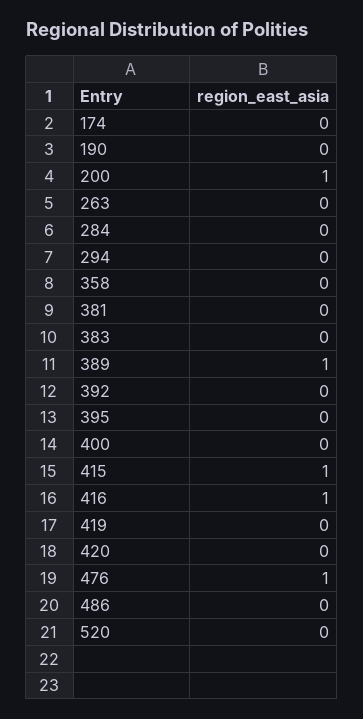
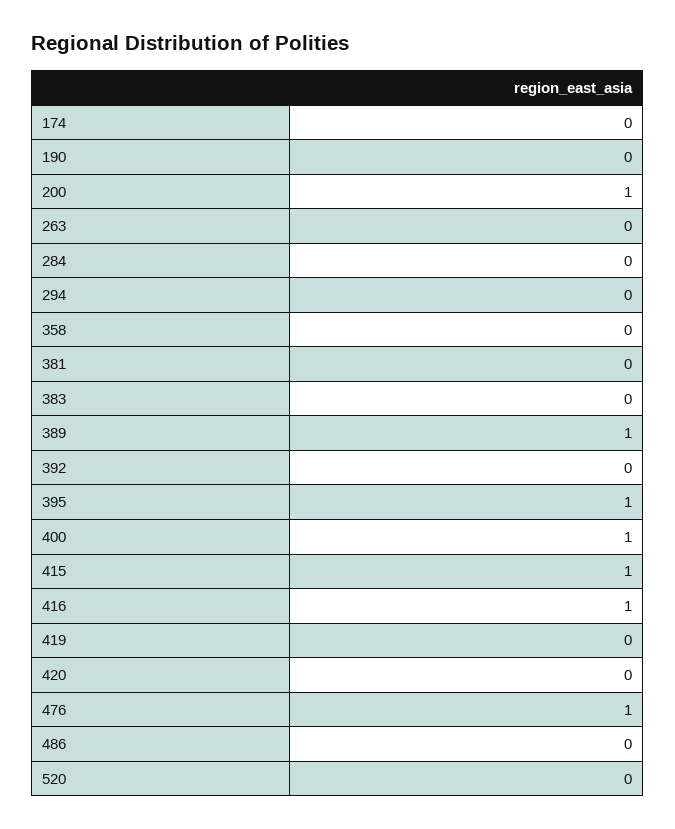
  {
    "174": 0,
    "190": 0,
    "200": 1,
    "263": 0,
    "284": 0,
    "294": 0,
    "358": 0,
    "381": 0,
    "383": 0,
    "389": 1,
    "392": 0,
-   "395": 0,
+   "395": 1,
-   "400": 0,
+   "400": 1,
    "415": 1,
    "416": 1,
    "419": 0,
    "420": 0,
    "476": 1,
    "486": 0,
    "520": 0
  }

